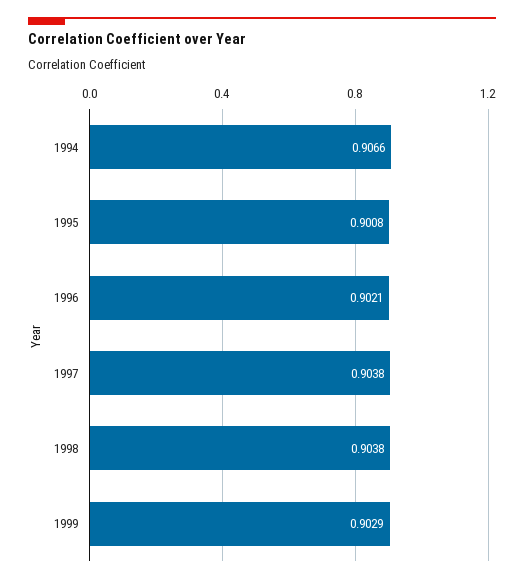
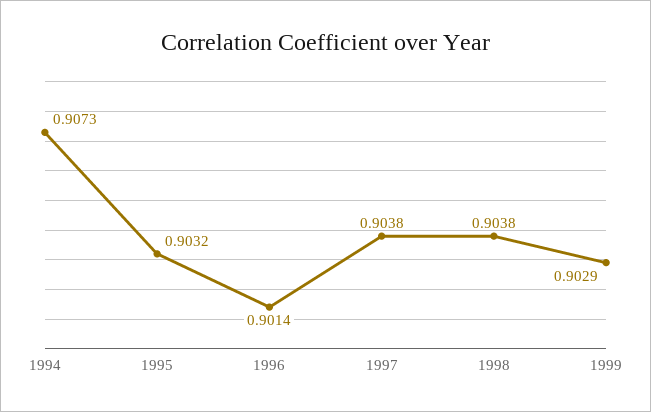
  {
-   "1994": 0.9066,
+   "1994": 0.9073,
-   "1995": 0.9008,
+   "1995": 0.9032,
-   "1996": 0.9021,
+   "1996": 0.9014,
    "1997": 0.9038,
    "1998": 0.9038,
    "1999": 0.9029
  }

